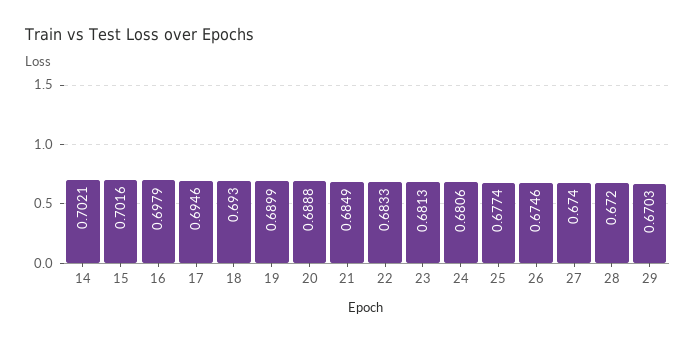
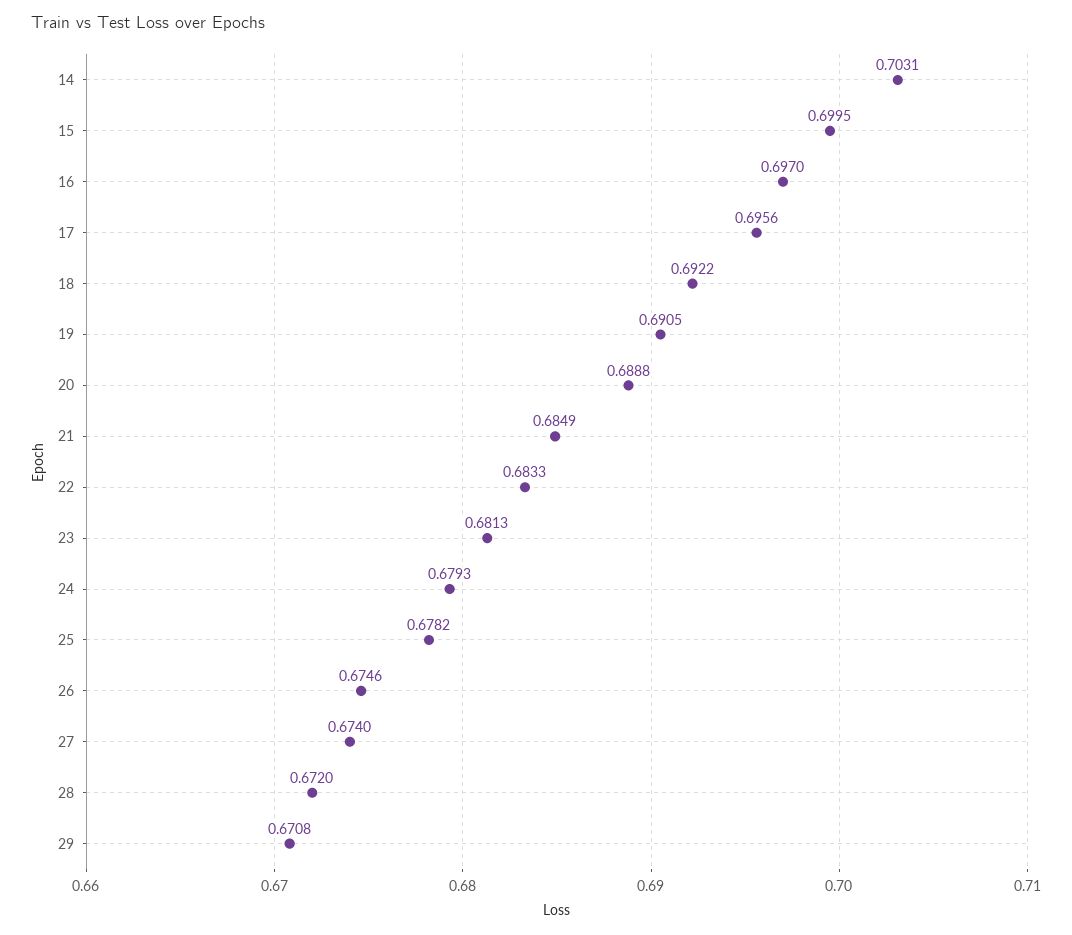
  {
-   "14": 0.7021,
+   "14": 0.7031,
-   "15": 0.7016,
+   "15": 0.6995,
-   "16": 0.6979,
+   "16": 0.697,
-   "17": 0.6946,
+   "17": 0.6956,
-   "18": 0.693,
+   "18": 0.6922,
-   "19": 0.6899,
+   "19": 0.6905,
    "20": 0.6888,
    "21": 0.6849,
    "22": 0.6833,
    "23": 0.6813,
-   "24": 0.6806,
+   "24": 0.6793,
-   "25": 0.6774,
+   "25": 0.6782,
    "26": 0.6746,
    "27": 0.674,
    "28": 0.672,
-   "29": 0.6703
+   "29": 0.6708
  }

